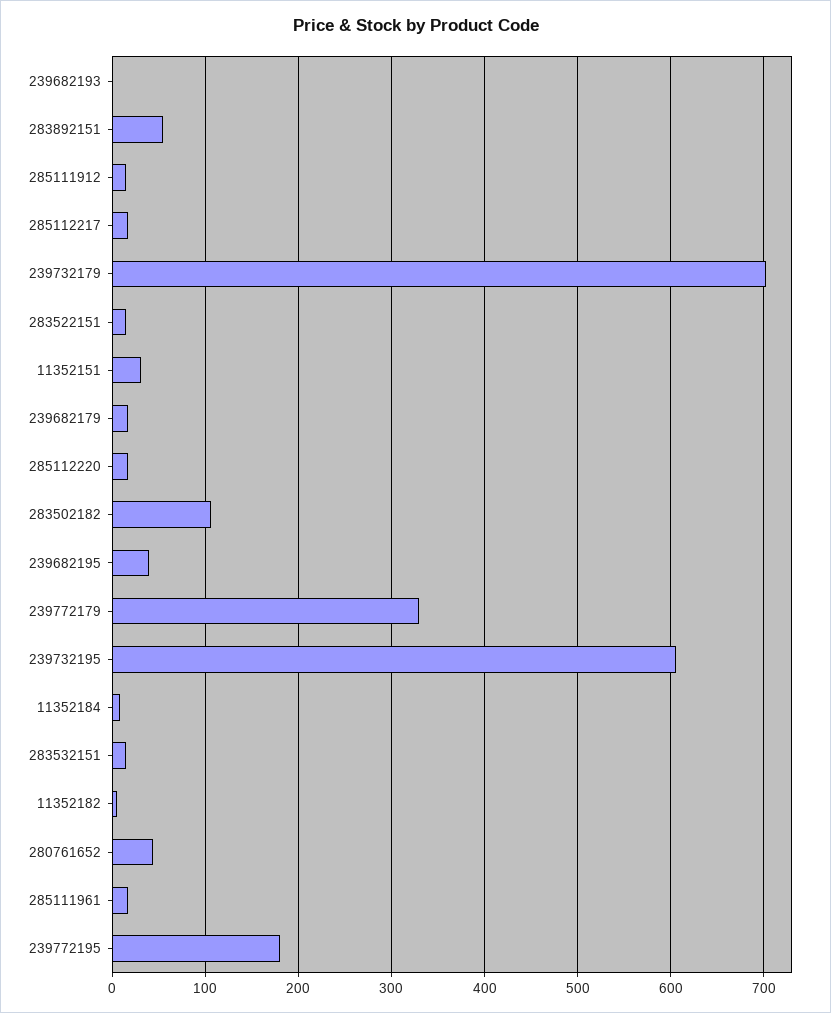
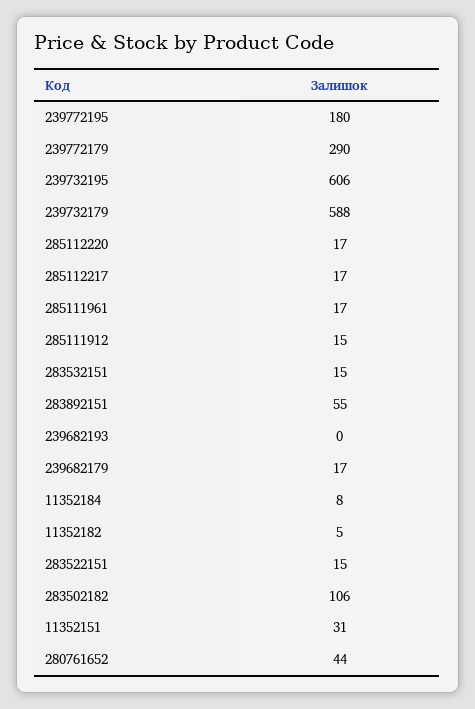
  {
    "239682193": 0,
    "283892151": 55,
    "285111912": 15,
    "285112217": 17,
-   "239732179": 700,
+   "239732179": 588,
    "283522151": 15,
    "11352151": 31,
    "239682179": 17,
    "285112220": 17,
    "283502182": 106,
-   "239682195": 40,
-   "239772179": 330,
+   "239772179": 290,
    "239732195": 606,
    "11352184": 8,
    "283532151": 15,
    "11352182": 5,
    "280761652": 44,
    "285111961": 17,
    "239772195": 180
  }

